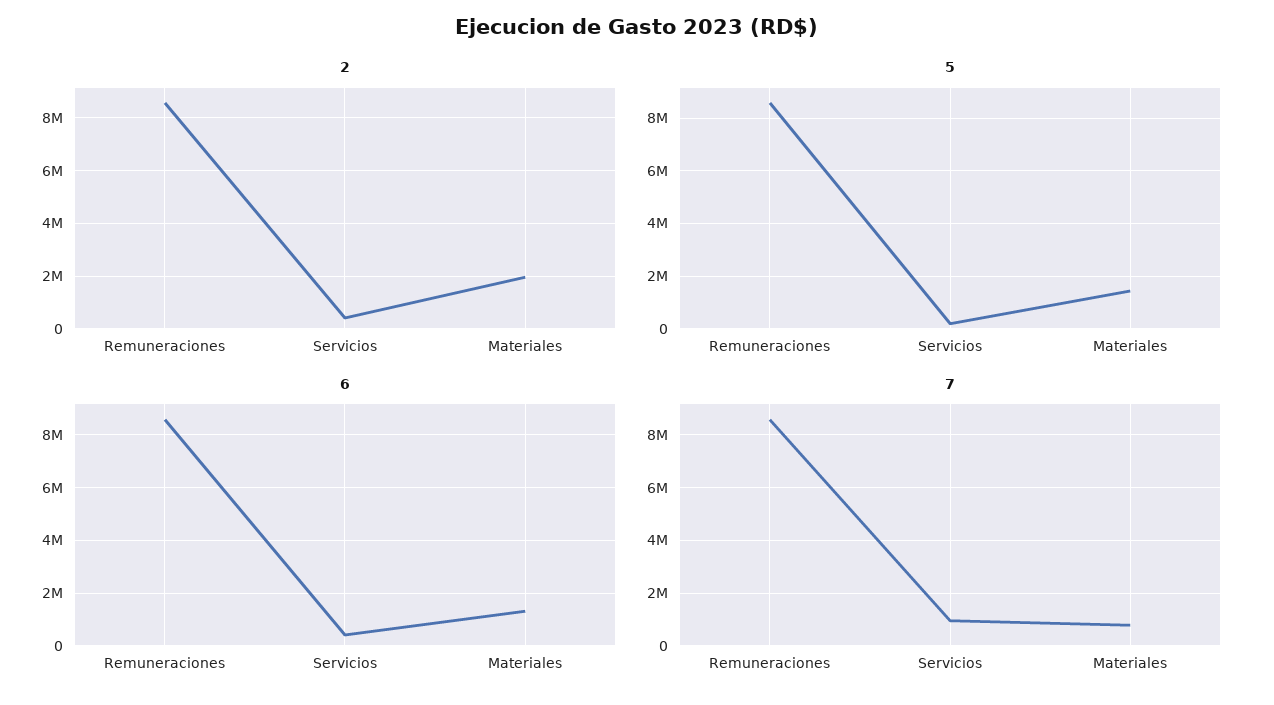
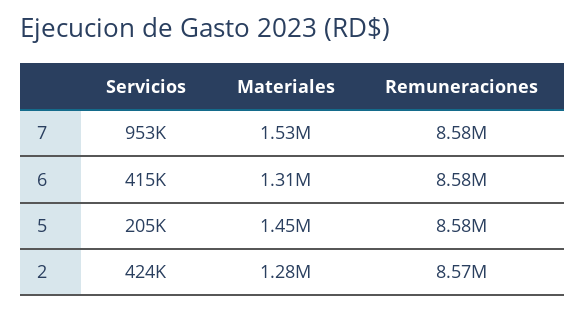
  {
    "2": {
      "Remuneraciones": 8570000,
      "Servicios": 424000,
-     "Materiales": 2000000
+     "Materiales": 1280000
    },
    "5": {
      "Remuneraciones": 8580000,
      "Servicios": 205000,
      "Materiales": 1450000
    },
    "6": {
      "Remuneraciones": 8580000,
      "Servicios": 415000,
      "Materiales": 1310000
    },
    "7": {
      "Remuneraciones": 8580000,
      "Servicios": 953000,
-     "Materiales": 750000
+     "Materiales": 1530000
    }
  }

